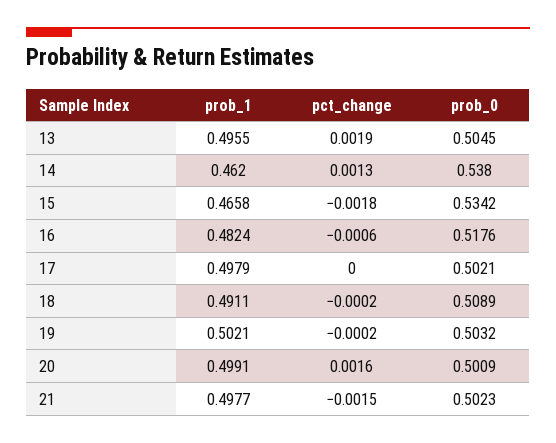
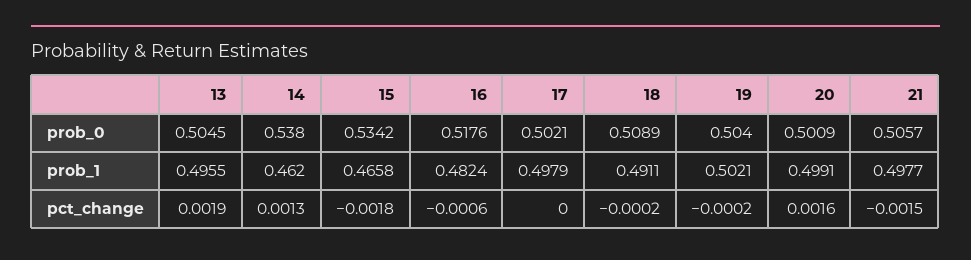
  {
    "prob_1": {
      "13": 0.4955,
      "14": 0.462,
      "15": 0.4658,
      "16": 0.4824,
      "17": 0.4979,
      "18": 0.4911,
      "19": 0.5021,
      "20": 0.4991,
      "21": 0.4977
    },
    "pct_change": {
      "13": 0.0019,
      "14": 0.0013,
      "15": -0.0018,
      "16": -0.0006,
      "17": 0,
      "18": -0.0002,
      "19": -0.0002,
      "20": 0.0016,
      "21": -0.0015
    },
    "prob_0": {
      "13": 0.5045,
      "14": 0.538,
      "15": 0.5342,
      "16": 0.5176,
      "17": 0.5021,
      "18": 0.5089,
-     "19": 0.5032,
+     "19": 0.504,
      "20": 0.5009,
-     "21": 0.5023
+     "21": 0.5057
    }
  }

